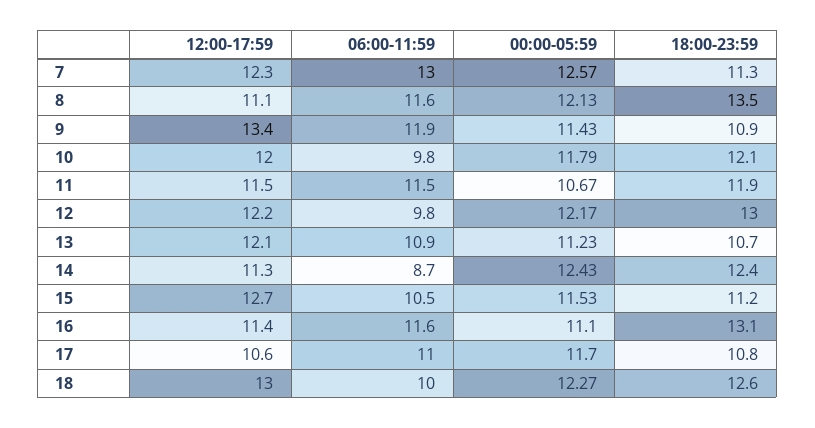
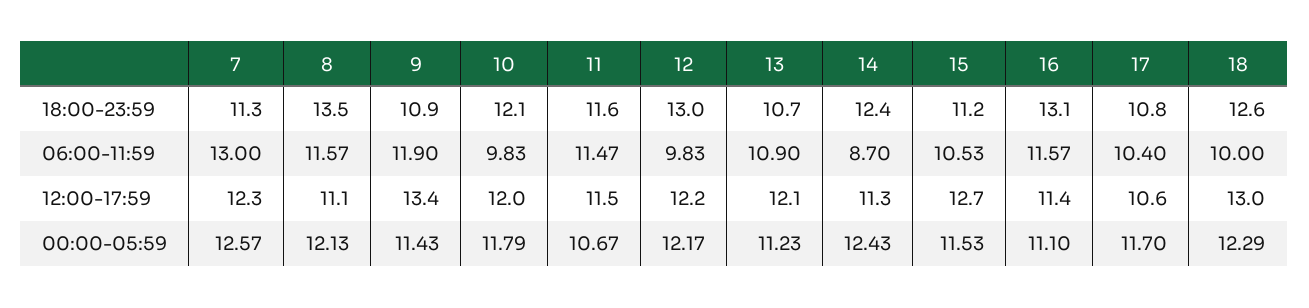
  {
    "12:00-17:59": {
      "7": 12.3,
      "8": 11.1,
      "9": 13.4,
      "10": 12,
      "11": 11.5,
      "12": 12.2,
      "13": 12.1,
      "14": 11.3,
      "15": 12.7,
      "16": 11.4,
      "17": 10.6,
      "18": 13
    },
    "06:00-11:59": {
      "7": 13,
      "8": 11.57,
      "9": 11.9,
      "10": 9.83,
      "11": 11.47,
      "12": 9.83,
      "13": 10.9,
      "14": 8.7,
      "15": 10.53,
      "16": 11.57,
-     "17": 11,
+     "17": 10.4,
      "18": 10
    },
    "00:00-05:59": {
      "7": 12.57,
      "8": 12.13,
      "9": 11.43,
      "10": 11.79,
      "11": 10.67,
      "12": 12.17,
      "13": 11.23,
      "14": 12.43,
      "15": 11.53,
      "16": 11.1,
      "17": 11.7,
-     "18": 12.27
+     "18": 12.29
    },
    "18:00-23:59": {
      "7": 11.3,
      "8": 13.5,
      "9": 10.9,
      "10": 12.1,
-     "11": 11.9,
+     "11": 11.6,
      "12": 13,
      "13": 10.7,
      "14": 12.4,
      "15": 11.2,
      "16": 13.1,
      "17": 10.8,
      "18": 12.6
    }
  }

